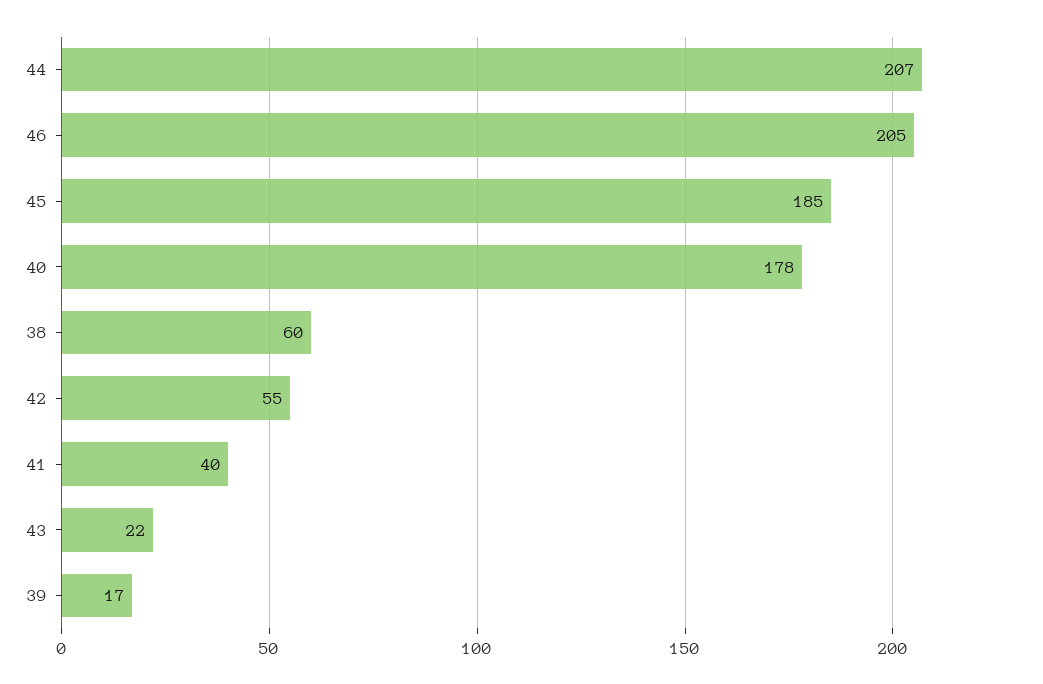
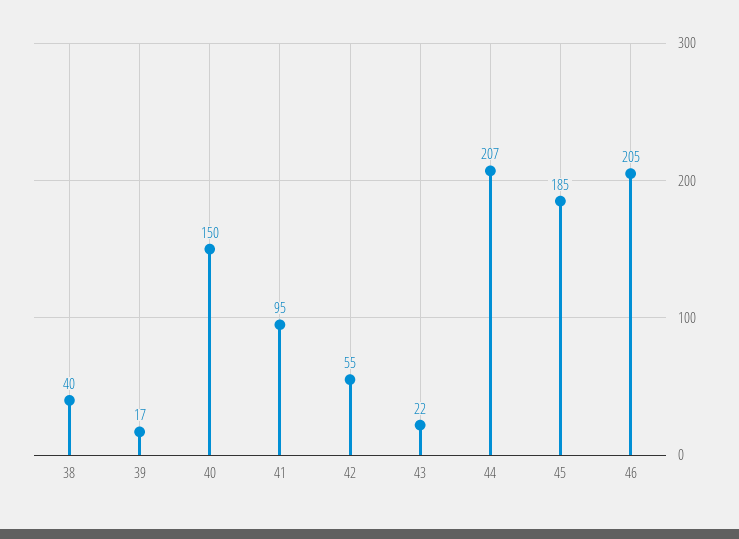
  {
    "44": 207,
    "46": 205,
    "45": 185,
-   "40": 178,
+   "40": 150,
-   "38": 60,
+   "38": 40,
    "42": 55,
-   "41": 40,
+   "41": 95,
    "43": 22,
    "39": 17
  }

